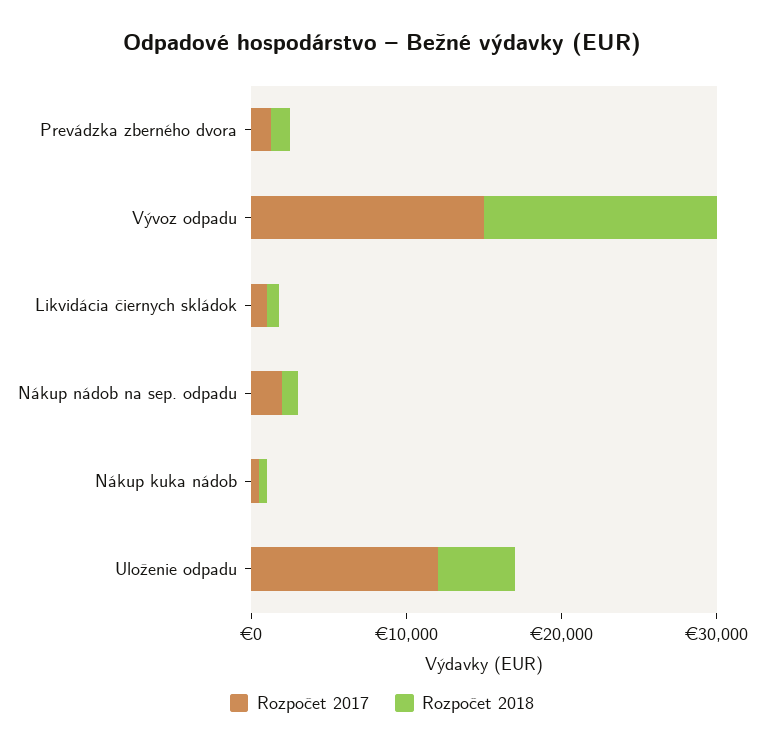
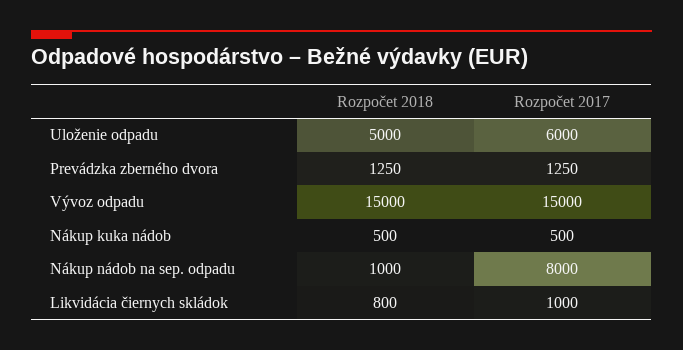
  {
    "Rozpočet 2017": {
      "Prevádzka zberného dvora": 1250,
      "Vývoz odpadu": 15000,
      "Likvidácia čiernych skládok": 1000,
-     "Nákup nádob na sep. odpadu": 2000,
+     "Nákup nádob na sep. odpadu": 8000,
      "Nákup kuka nádob": 500,
-     "Uloženie odpadu": 12000
+     "Uloženie odpadu": 6000
    },
    "Rozpočet 2018": {
      "Prevádzka zberného dvora": 1250,
      "Vývoz odpadu": 15000,
      "Likvidácia čiernych skládok": 800,
      "Nákup nádob na sep. odpadu": 1000,
      "Nákup kuka nádob": 500,
      "Uloženie odpadu": 5000
    }
  }

